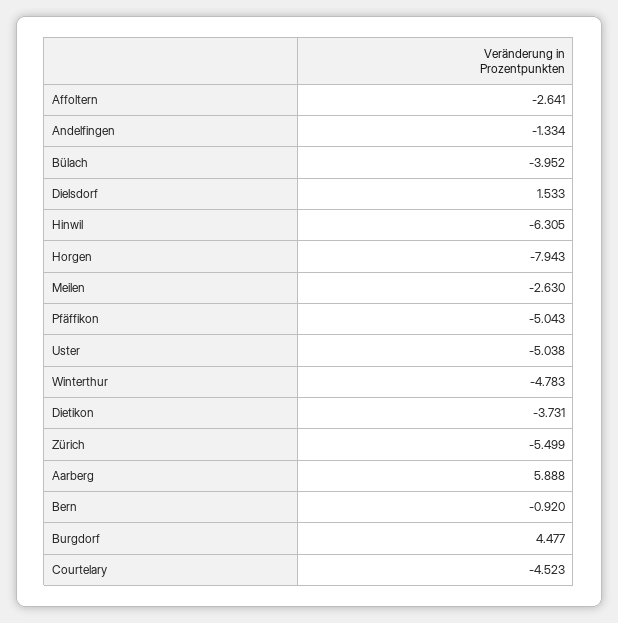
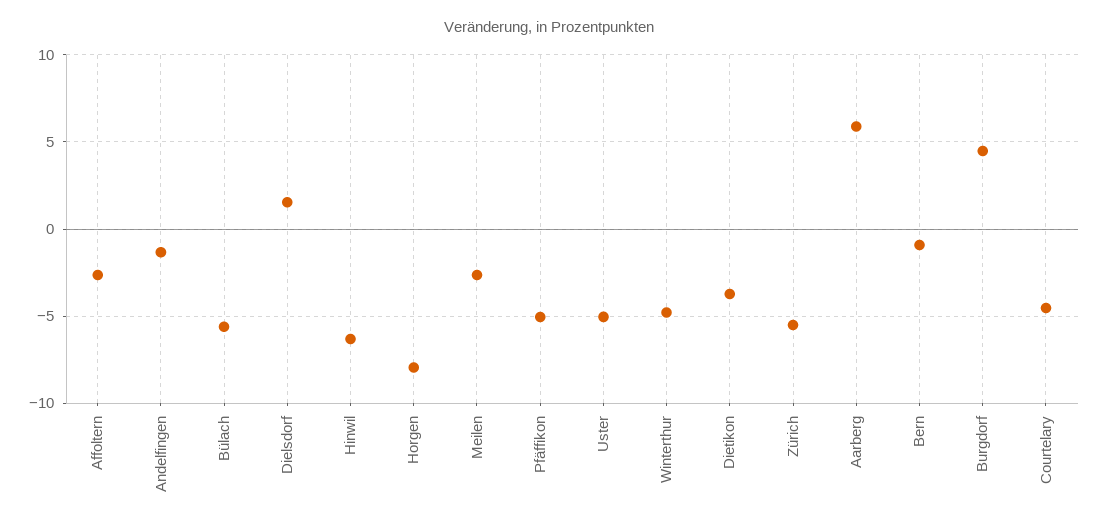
  {
    "Affoltern": -2.641,
    "Andelfingen": -1.334,
-   "Bülach": -3.952,
+   "Bülach": -5.5,
    "Dielsdorf": 1.533,
    "Hinwil": -6.305,
    "Horgen": -7.943,
    "Meilen": -2.63,
    "Pfäffikon": -5.043,
    "Uster": -5.038,
    "Winterthur": -4.783,
    "Dietikon": -3.731,
    "Zürich": -5.499,
    "Aarberg": 5.888,
    "Bern": -0.92,
    "Burgdorf": 4.477,
    "Courtelary": -4.523
  }

